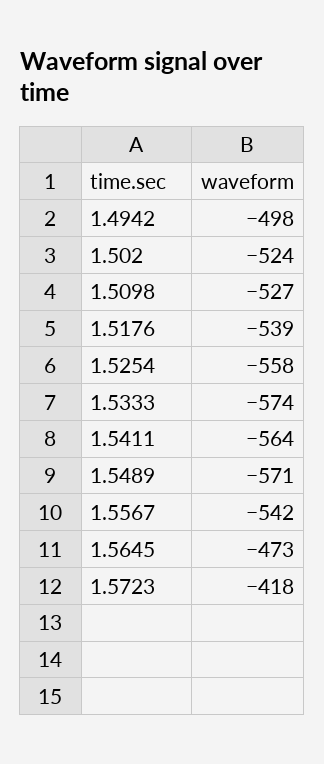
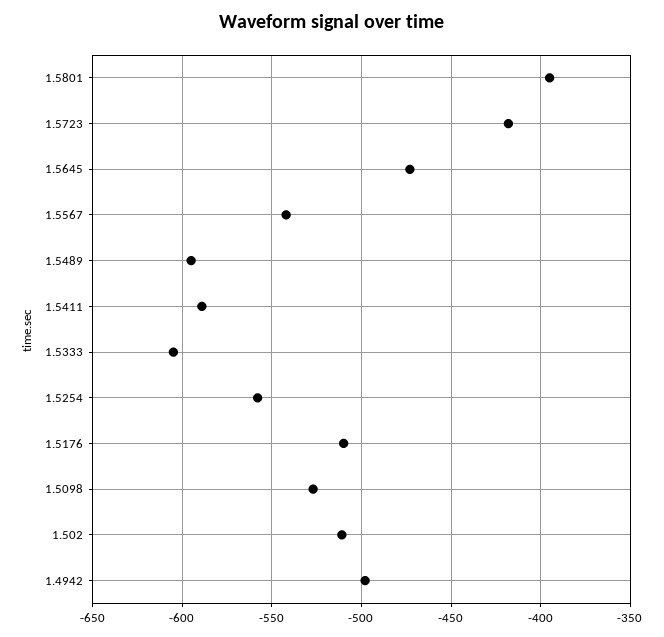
  {
    "1.4942": -498,
-   "1.502": -524,
+   "1.502": -510,
    "1.5098": -527,
-   "1.5176": -539,
+   "1.5176": -510,
    "1.5254": -558,
-   "1.5333": -574,
+   "1.5333": -605,
-   "1.5411": -564,
+   "1.5411": -590,
-   "1.5489": -571,
+   "1.5489": -595,
    "1.5567": -542,
    "1.5645": -473,
-   "1.5723": -418
+   "1.5723": -418,
+   "1.5801": -395
  }

